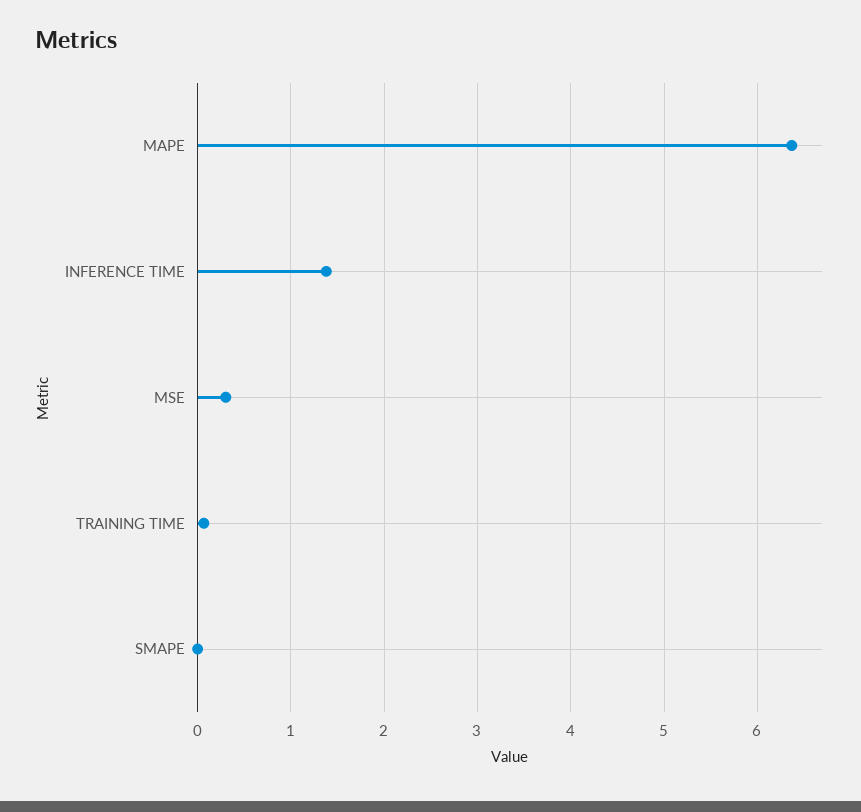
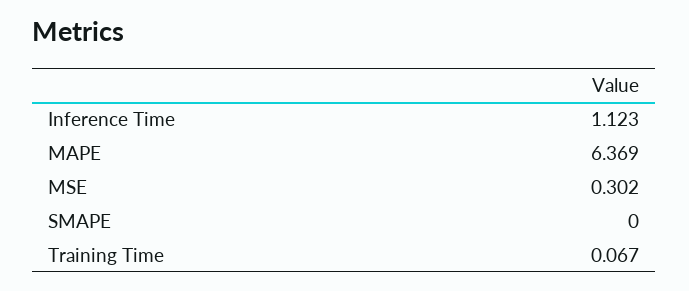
  {
    "MAPE": 6.369,
-   "INFERENCE TIME": 1.4,
+   "INFERENCE TIME": 1.123,
    "MSE": 0.302,
    "TRAINING TIME": 0.067,
    "SMAPE": 0
  }

